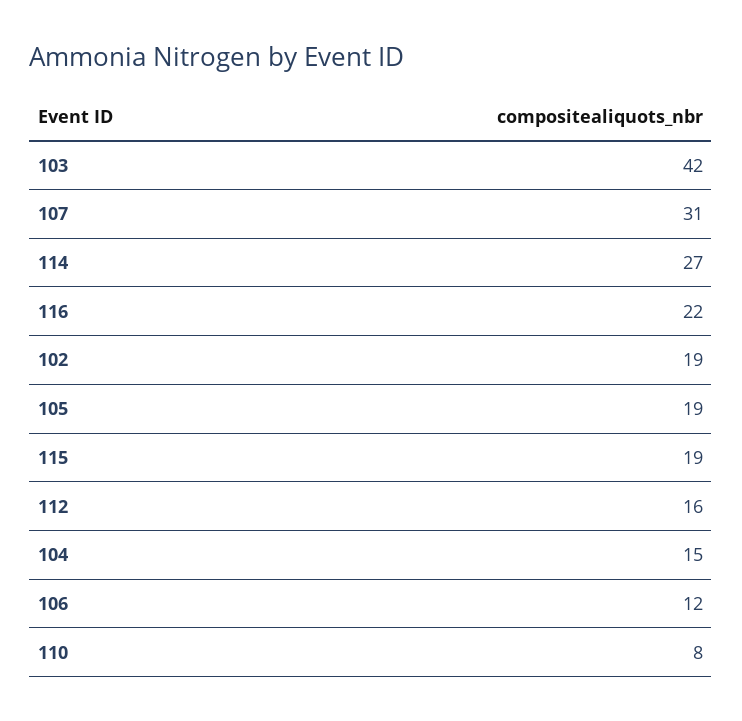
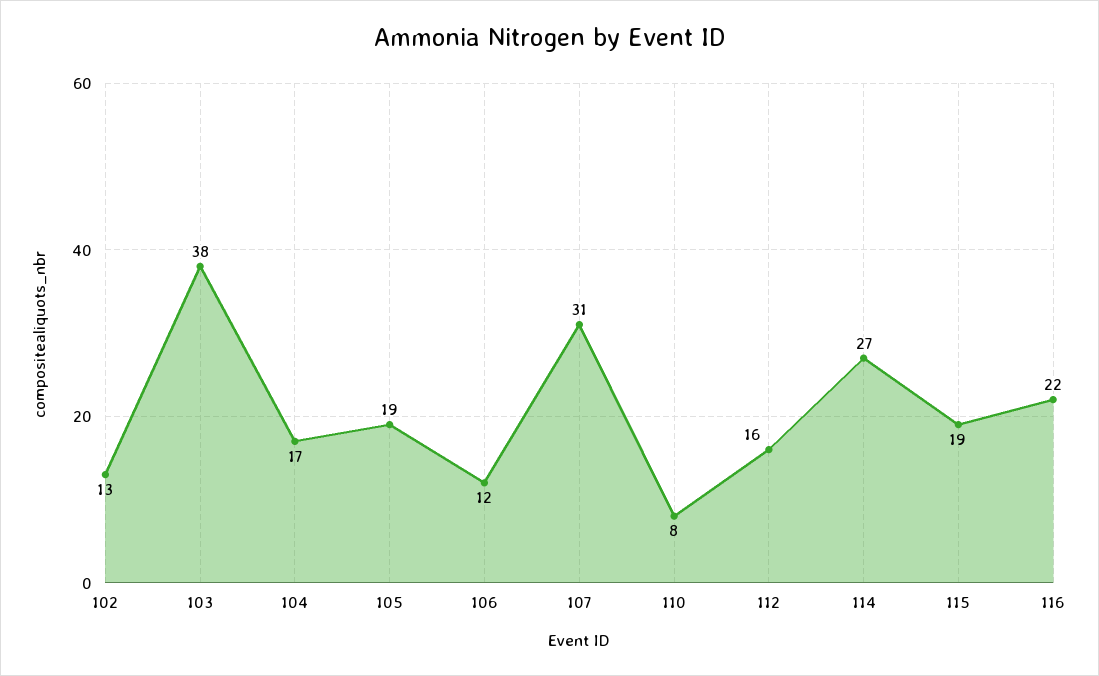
  {
-   "103": 42,
+   "103": 38,
    "107": 31,
    "114": 27,
    "116": 22,
-   "102": 19,
+   "102": 13,
    "105": 19,
    "115": 19,
    "112": 16,
-   "104": 15,
+   "104": 17,
    "106": 12,
    "110": 8
  }

